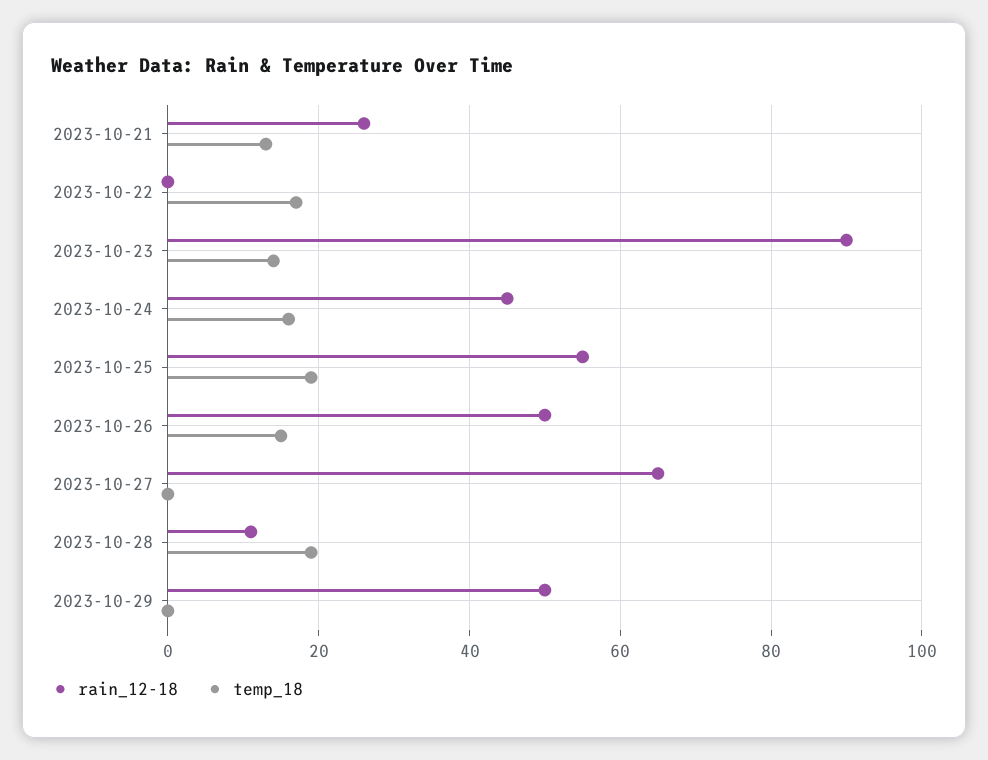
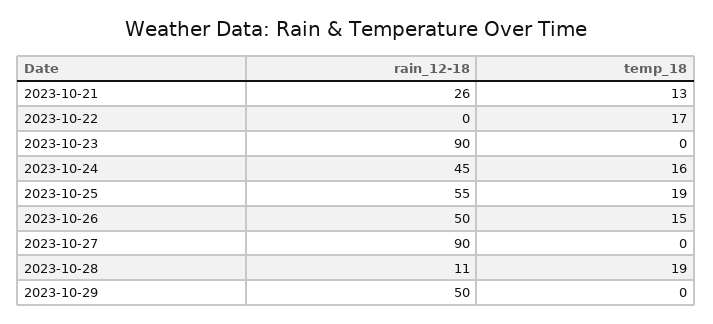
  {
    "rain_12-18": {
      "2023-10-21": 26,
      "2023-10-22": 0,
      "2023-10-23": 90,
      "2023-10-24": 45,
      "2023-10-25": 55,
      "2023-10-26": 50,
-     "2023-10-27": 65,
+     "2023-10-27": 90,
      "2023-10-28": 11,
      "2023-10-29": 50
    },
    "temp_18": {
      "2023-10-21": 13,
      "2023-10-22": 17,
-     "2023-10-23": 15,
+     "2023-10-23": 0,
      "2023-10-24": 16,
      "2023-10-25": 19,
      "2023-10-26": 15,
      "2023-10-27": 0,
      "2023-10-28": 19,
      "2023-10-29": 0
    }
  }

